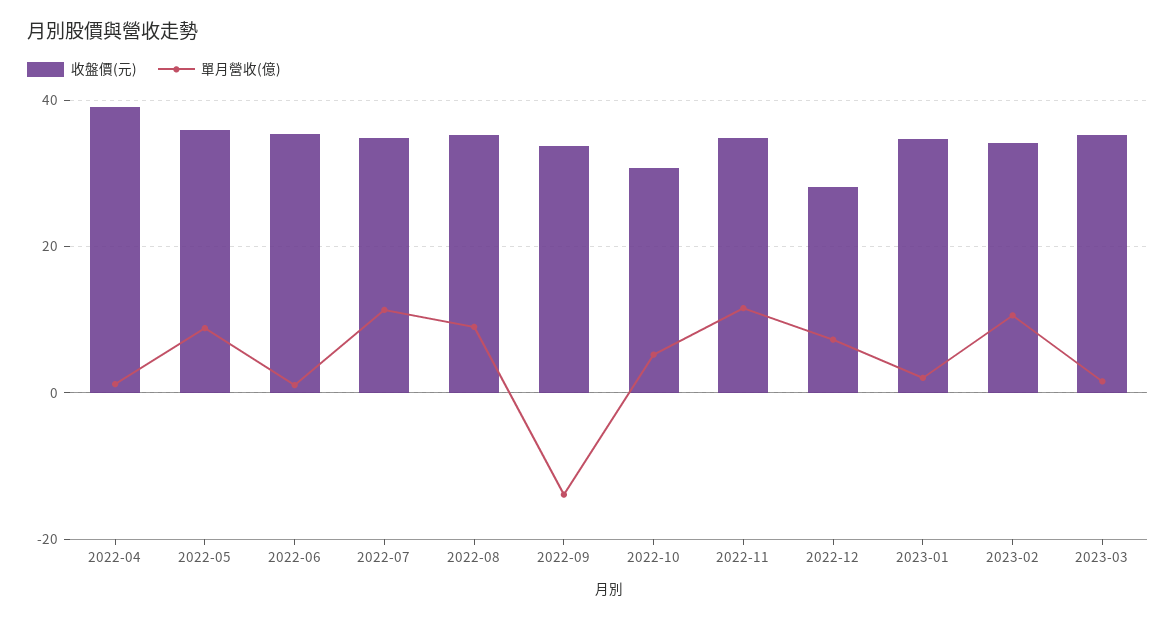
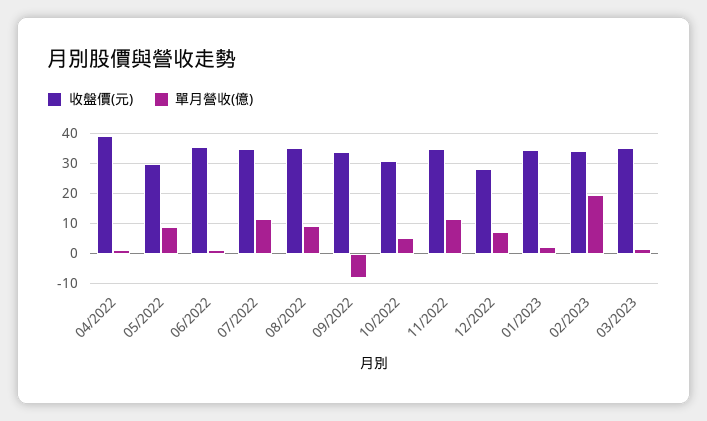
  {
    "收盤價(元)": {
      "2022-04": 40,
-     "2022-05": 36,
+     "2022-05": 30,
      "2022-06": 36,
      "2022-07": 34,
      "2022-08": 36,
      "2022-09": 34,
      "2022-10": 30,
      "2022-11": 34,
      "2022-12": 28,
      "2023-01": 34,
      "2023-02": 34,
      "2023-03": 36
    },
    "單月營收(億)": {
      "2022-04": 2,
      "2022-05": 8,
      "2022-06": 2,
      "2022-07": 12,
      "2022-08": 10,
-     "2022-09": -14,
+     "2022-09": -8,
      "2022-10": 6,
      "2022-11": 12,
      "2022-12": 8,
      "2023-01": 2,
-     "2023-02": 10,
+     "2023-02": 20,
      "2023-03": 2
    }
  }

